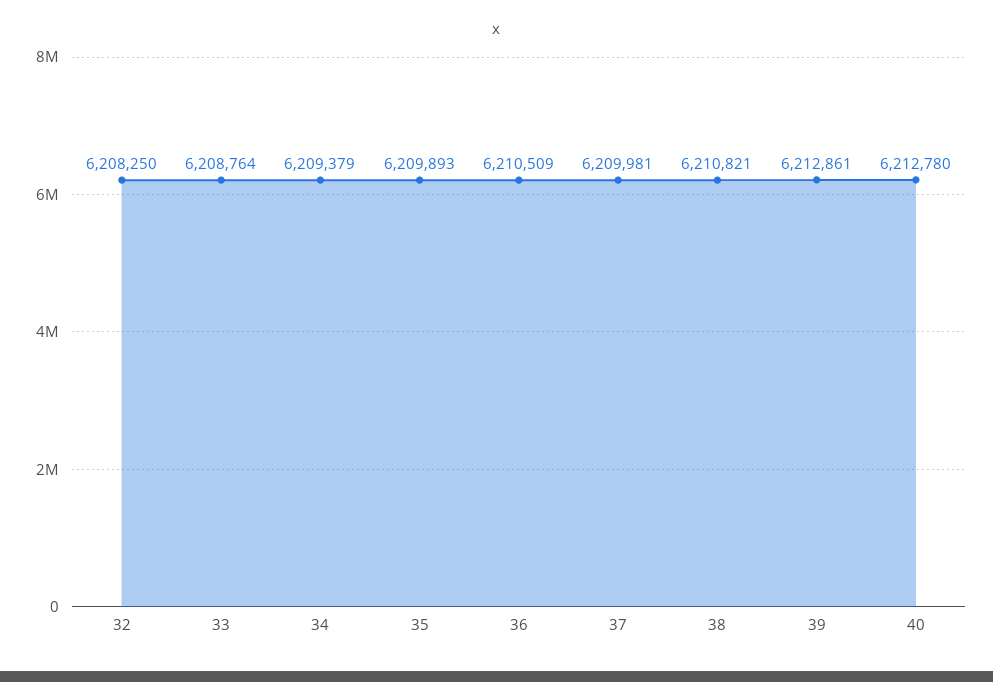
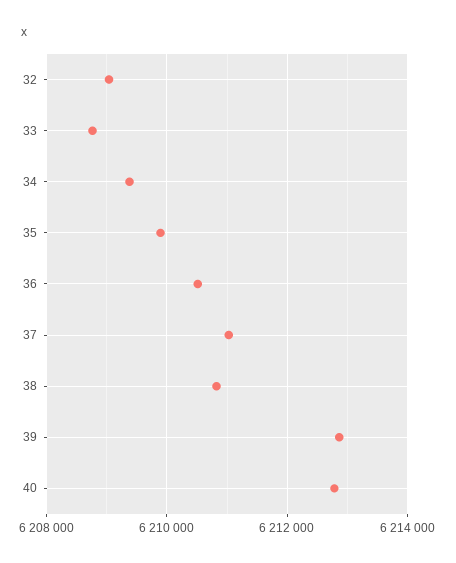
  {
-   "32": 6208250,
+   "32": 6209000,
    "33": 6208764,
    "34": 6209379,
    "35": 6209893,
    "36": 6210509,
-   "37": 6209981,
+   "37": 6211000,
    "38": 6210821,
    "39": 6212861,
    "40": 6212780
  }

